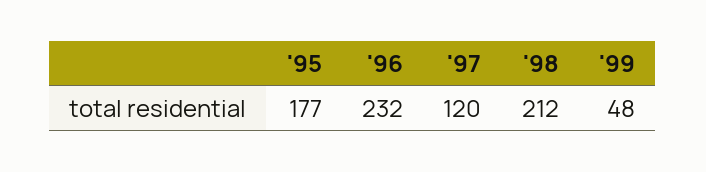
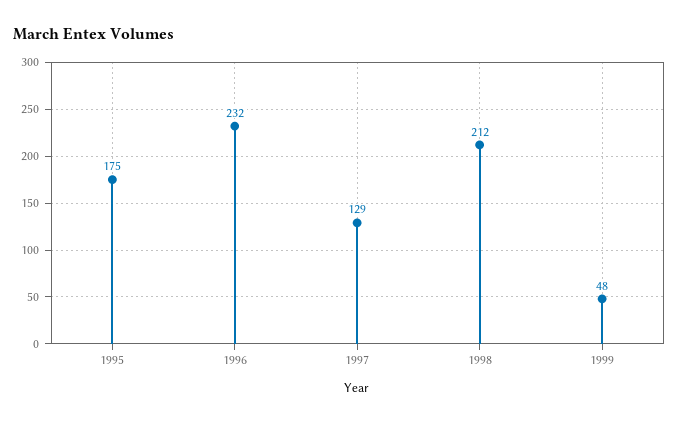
  {
-   "'95": 177,
+   "'95": 175,
    "'96": 232,
-   "'97": 120,
+   "'97": 129,
    "'98": 212,
    "'99": 48
  }

